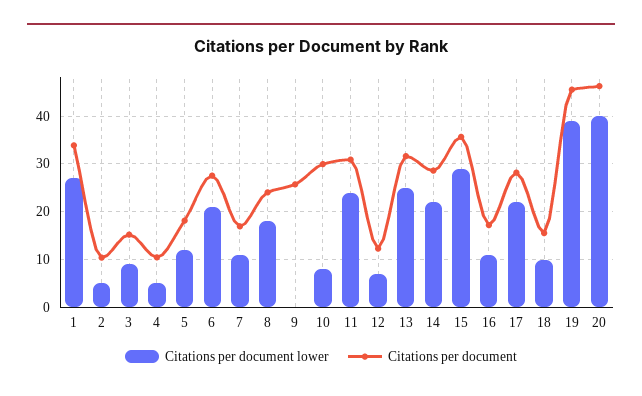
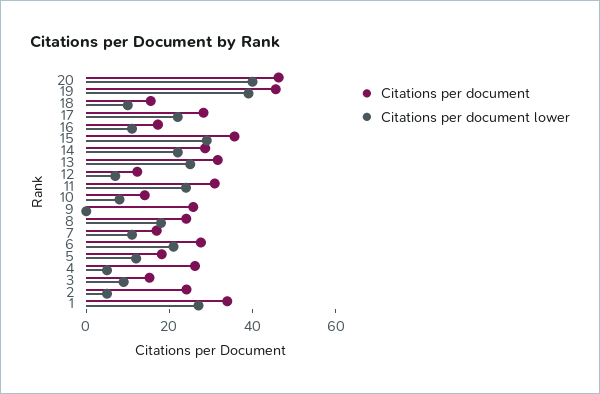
  {
    "Citations per document lower": {
      "1": 28,
      "2": 6,
      "3": 10,
      "4": 6,
      "5": 12,
      "6": 22,
      "7": 12,
      "8": 18,
      "9": 0,
      "10": 8,
      "11": 24,
      "12": 8,
      "13": 26,
      "14": 22,
      "15": 30,
      "16": 12,
      "17": 22,
      "18": 10,
      "19": 40,
      "20": 40
    },
    "Citations per document": {
      "1": 34,
-     "2": 10,
+     "2": 25,
      "3": 16,
-     "4": 10,
+     "4": 25,
      "5": 18,
      "6": 28,
      "7": 16,
      "8": 24,
      "9": 26,
-     "10": 30,
+     "10": 15,
      "11": 30,
      "12": 12,
      "13": 32,
      "14": 28,
      "15": 36,
      "16": 18,
      "17": 28,
      "18": 16,
      "19": 46,
      "20": 46
    }
  }

